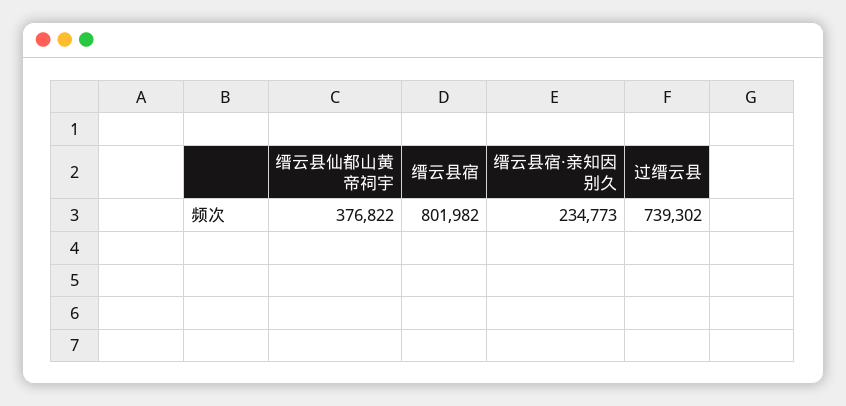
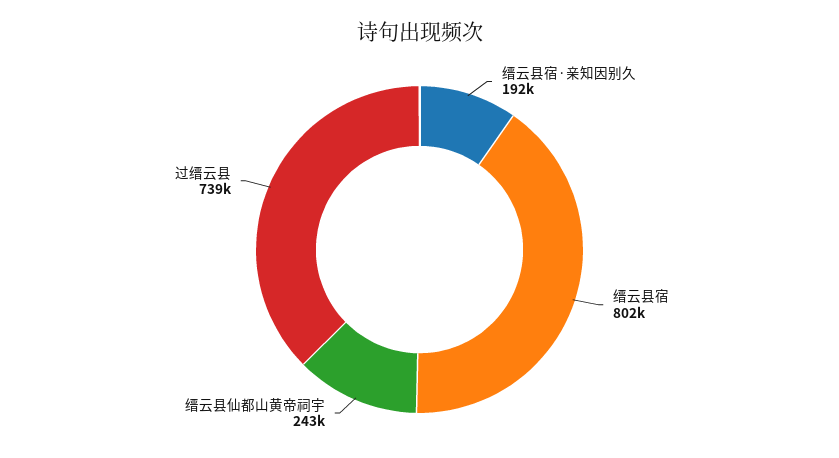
  {
-   "缙云县仙都山黄帝祠宇": 376822,
+   "缙云县仙都山黄帝祠宇": 243000,
    "缙云县宿": 801982,
-   "缙云县宿·亲知因别久": 234773,
+   "缙云县宿·亲知因别久": 192000,
    "过缙云县": 739302
  }

